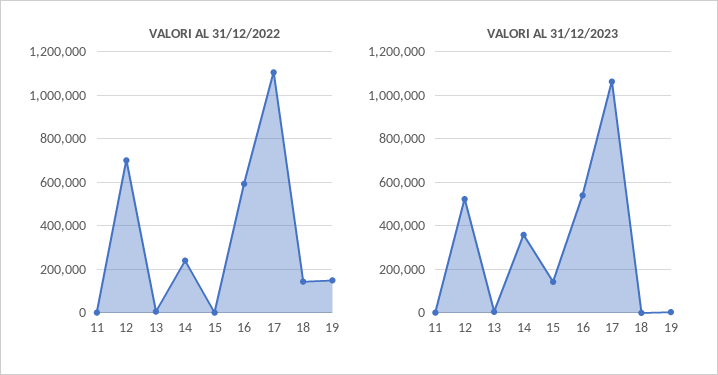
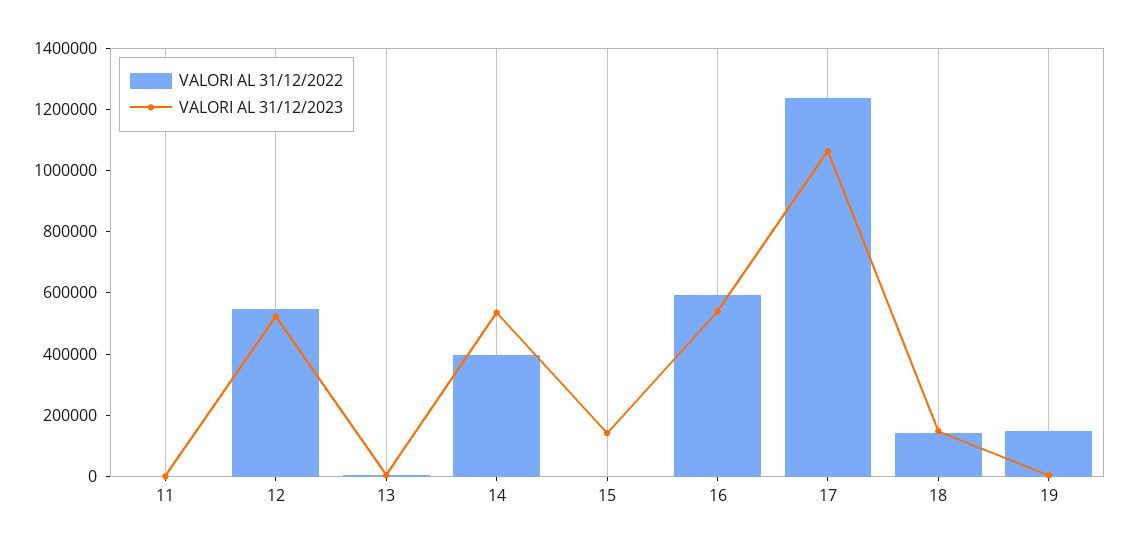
  {
    "VALORI AL 31/12/2022": {
      "11": 0,
-     "12": 700000,
+     "12": 550000,
      "13": 0,
-     "14": 250000,
+     "14": 400000,
      "15": 0,
      "16": 600000,
-     "17": 1100000,
+     "17": 1250000,
      "18": 150000,
      "19": 150000
    },
    "VALORI AL 31/12/2023": {
      "11": 0,
      "12": 500000,
      "13": 0,
-     "14": 350000,
+     "14": 550000,
      "15": 150000,
      "16": 550000,
      "17": 1050000,
-     "18": 0,
+     "18": 150000,
      "19": 0
    }
  }

